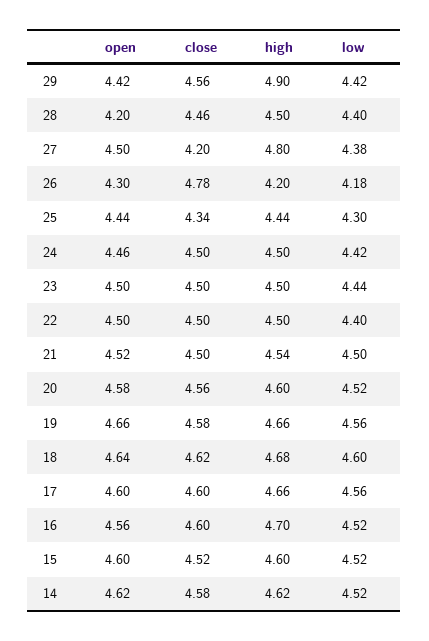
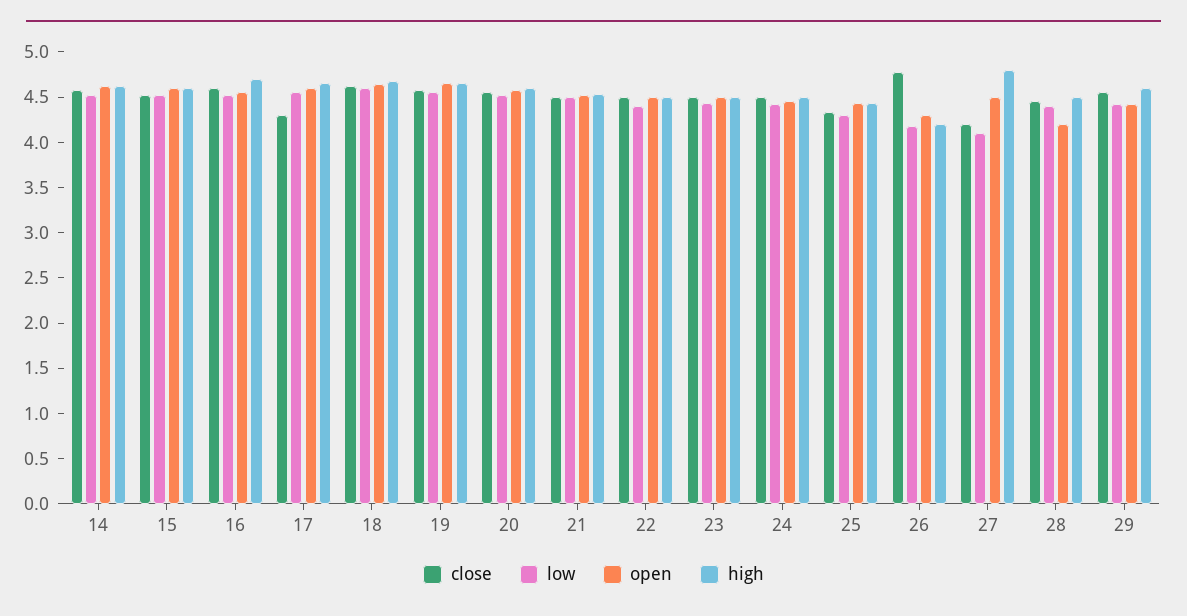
  {
    "open": {
      "29": 4.42,
      "28": 4.2,
      "27": 4.5,
      "26": 4.3,
      "25": 4.44,
      "24": 4.46,
      "23": 4.5,
      "22": 4.5,
      "21": 4.52,
      "20": 4.58,
      "19": 4.66,
      "18": 4.64,
      "17": 4.6,
      "16": 4.56,
      "15": 4.6,
      "14": 4.62
    },
    "close": {
      "29": 4.56,
      "28": 4.46,
      "27": 4.2,
      "26": 4.78,
      "25": 4.34,
      "24": 4.5,
      "23": 4.5,
      "22": 4.5,
      "21": 4.5,
      "20": 4.56,
      "19": 4.58,
      "18": 4.62,
-     "17": 4.6,
+     "17": 4.3,
      "16": 4.6,
      "15": 4.52,
      "14": 4.58
    },
    "high": {
-     "29": 4.9,
+     "29": 4.6,
      "28": 4.5,
      "27": 4.8,
      "26": 4.2,
      "25": 4.44,
      "24": 4.5,
      "23": 4.5,
      "22": 4.5,
      "21": 4.54,
      "20": 4.6,
      "19": 4.66,
      "18": 4.68,
      "17": 4.66,
      "16": 4.7,
      "15": 4.6,
      "14": 4.62
    },
    "low": {
      "29": 4.42,
      "28": 4.4,
-     "27": 4.38,
+     "27": 4.1,
      "26": 4.18,
      "25": 4.3,
      "24": 4.42,
      "23": 4.44,
      "22": 4.4,
      "21": 4.5,
      "20": 4.52,
      "19": 4.56,
      "18": 4.6,
      "17": 4.56,
      "16": 4.52,
      "15": 4.52,
      "14": 4.52
    }
  }

